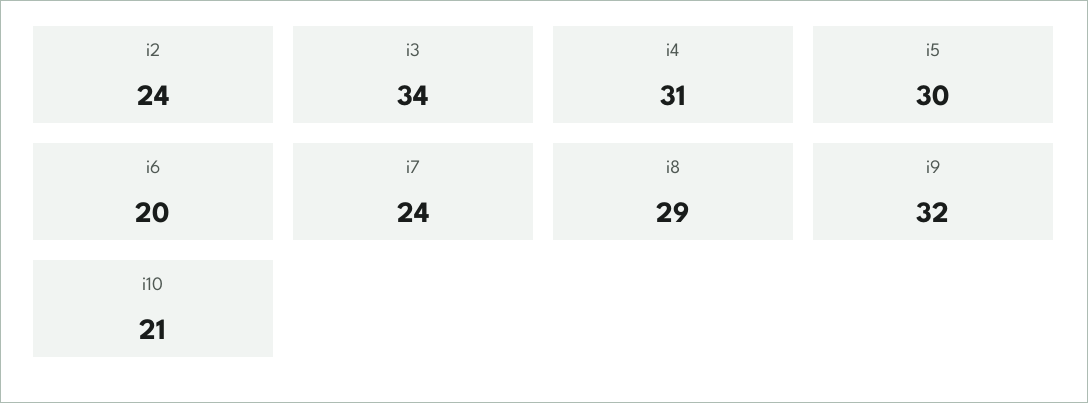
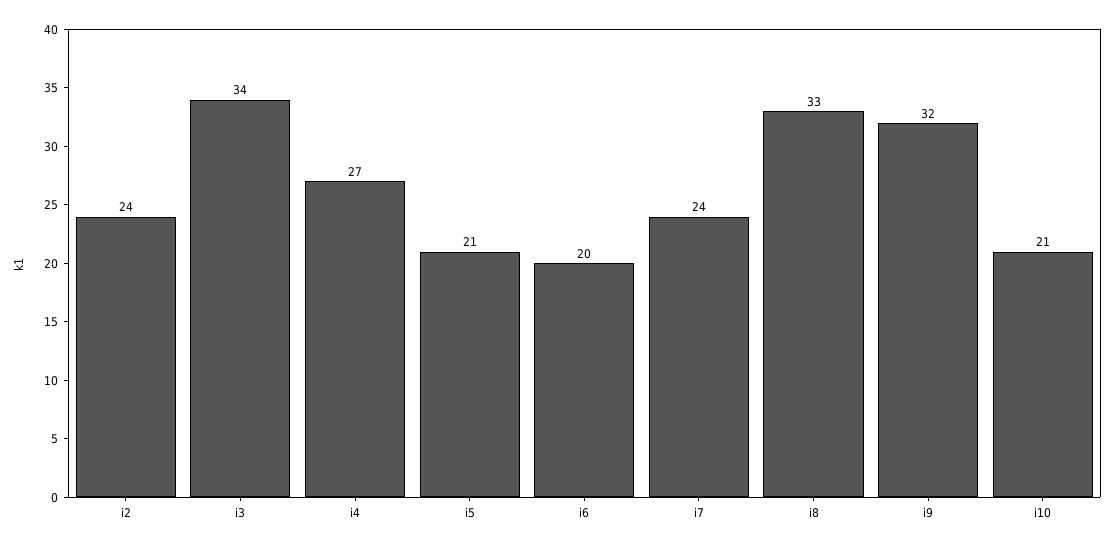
  {
    "i2": 24,
    "i3": 34,
-   "i4": 31,
+   "i4": 27,
-   "i5": 30,
+   "i5": 21,
    "i6": 20,
    "i7": 24,
-   "i8": 29,
+   "i8": 33,
    "i9": 32,
    "i10": 21
  }

